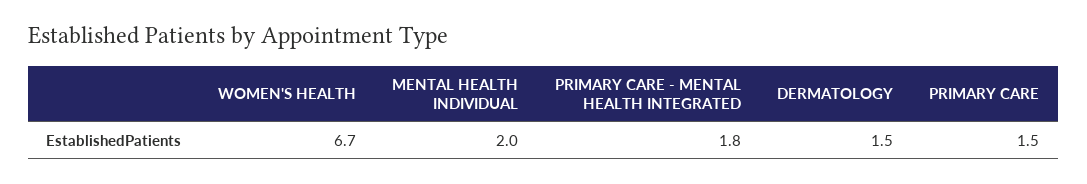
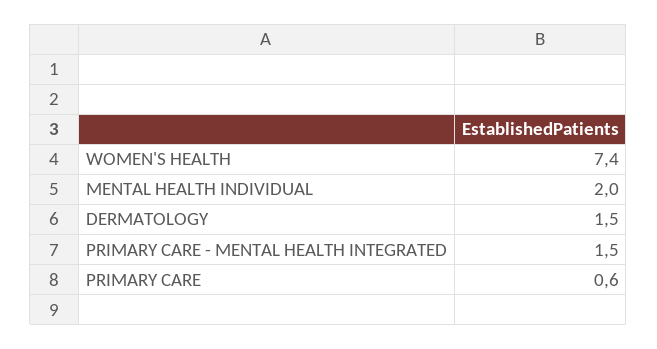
  {
-   "WOMEN'S HEALTH": 6.7,
+   "WOMEN'S HEALTH": 7.4,
    "MENTAL HEALTH INDIVIDUAL": 2,
-   "PRIMARY CARE - MENTAL HEALTH INTEGRATED": 1.8,
+   "PRIMARY CARE - MENTAL HEALTH INTEGRATED": 1.5,
    "DERMATOLOGY": 1.5,
-   "PRIMARY CARE": 1.5
+   "PRIMARY CARE": 0.6
  }

